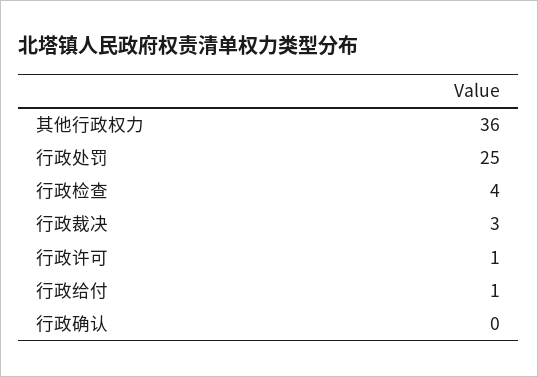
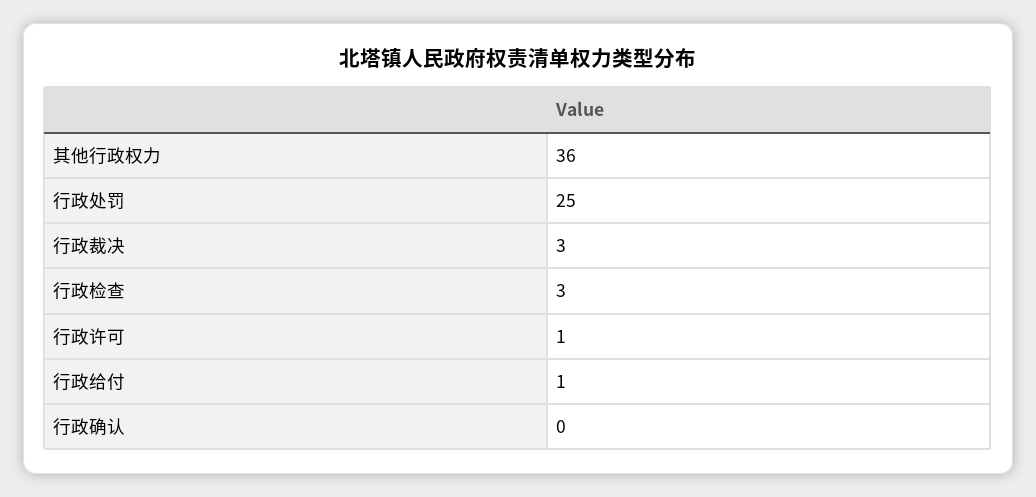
  {
    "其他行政权力": 36,
    "行政处罚": 25,
-   "行政检查": 4,
+   "行政检查": 3,
    "行政裁决": 3,
    "行政许可": 1,
    "行政给付": 1,
    "行政确认": 0
  }

